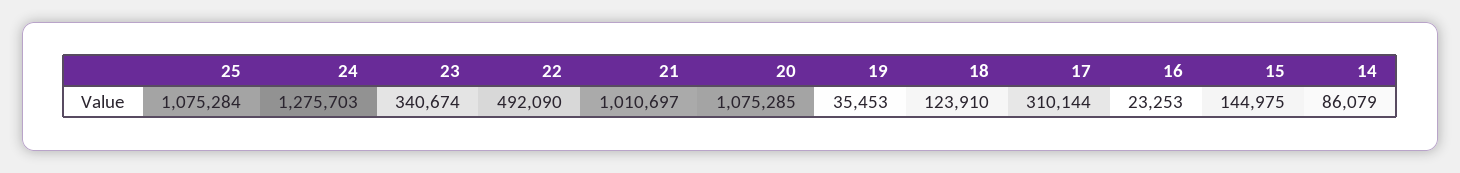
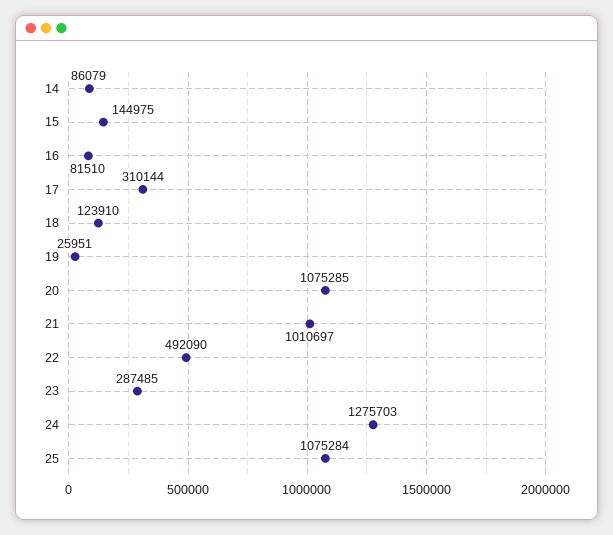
  {
    "25": 1075284,
    "24": 1275703,
-   "23": 340674,
+   "23": 287485,
    "22": 492090,
    "21": 1010697,
    "20": 1075285,
-   "19": 35453,
+   "19": 25951,
    "18": 123910,
    "17": 310144,
-   "16": 23253,
+   "16": 81510,
    "15": 144975,
    "14": 86079
  }

